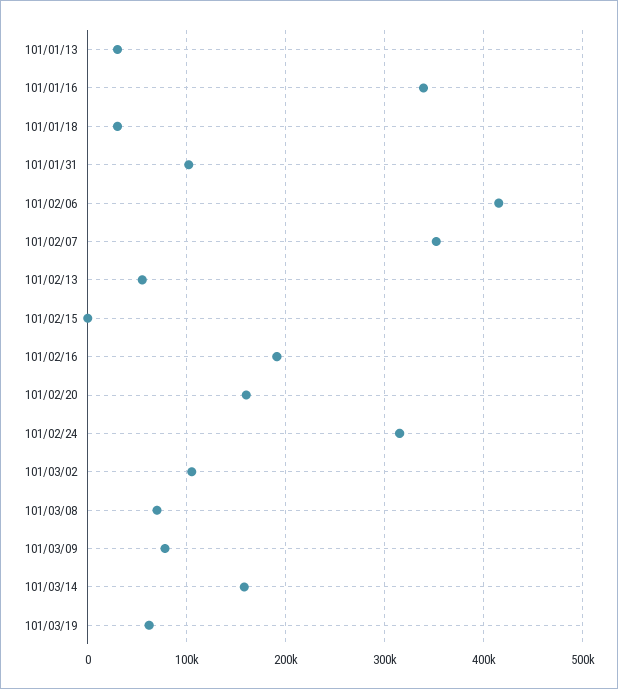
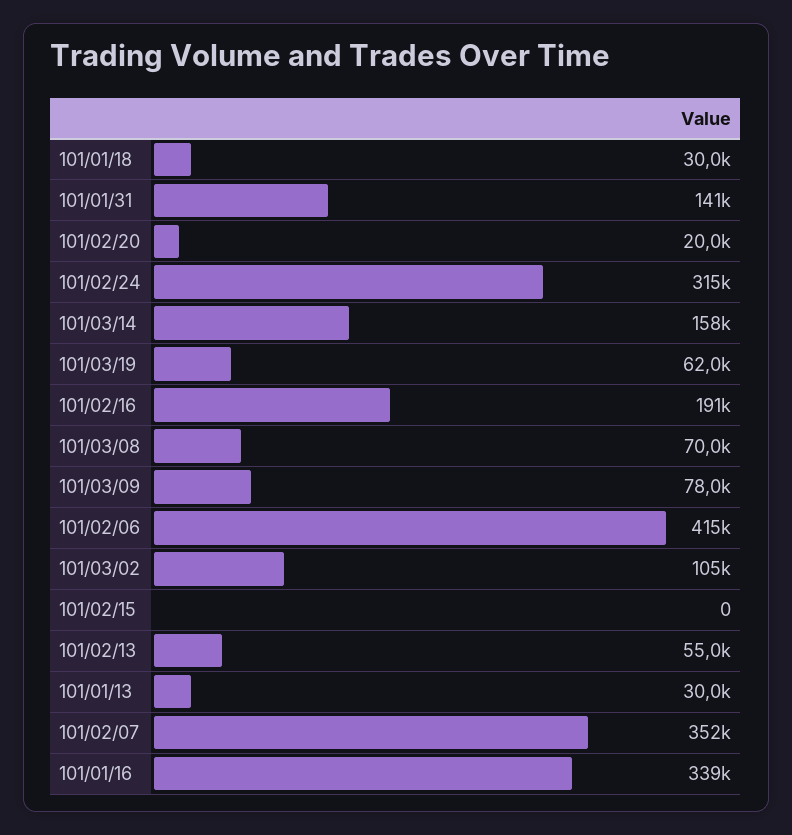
  {
    "101/01/13": 30000,
    "101/01/16": 339000,
    "101/01/18": 30000,
-   "101/01/31": 100000,
+   "101/01/31": 141000,
    "101/02/06": 415000,
    "101/02/07": 352000,
    "101/02/13": 55000,
    "101/02/15": 0,
    "101/02/16": 191000,
-   "101/02/20": 160000,
+   "101/02/20": 20000,
    "101/02/24": 315000,
    "101/03/02": 105000,
    "101/03/08": 70000,
    "101/03/09": 78000,
    "101/03/14": 158000,
    "101/03/19": 62000
  }

